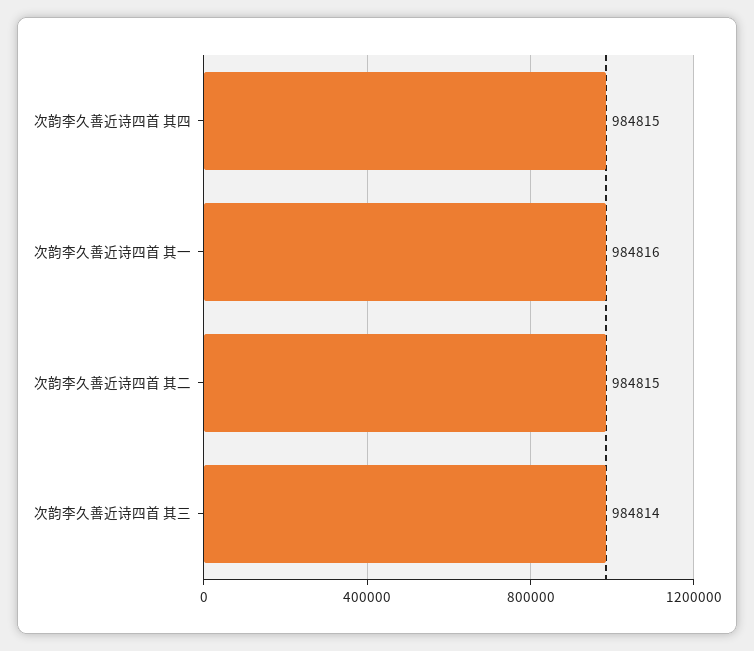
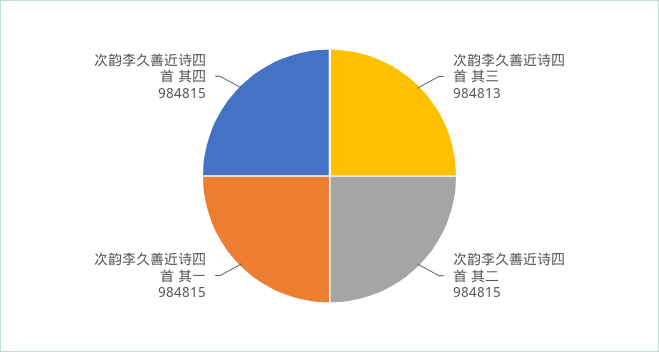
  {
    "次韵李久善近诗四首 其四": 984815,
-   "次韵李久善近诗四首 其一": 984816,
+   "次韵李久善近诗四首 其一": 984815,
    "次韵李久善近诗四首 其二": 984815,
-   "次韵李久善近诗四首 其三": 984814
+   "次韵李久善近诗四首 其三": 984813
  }

